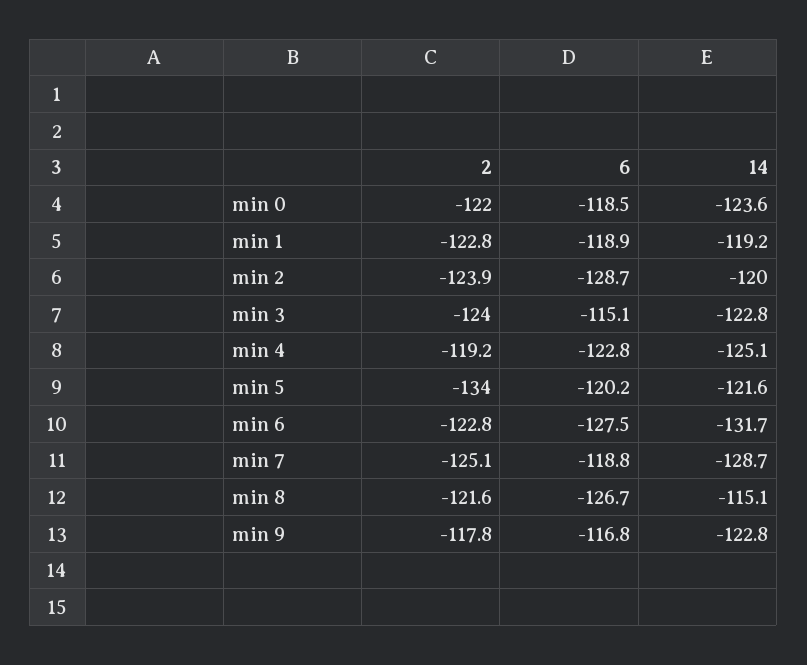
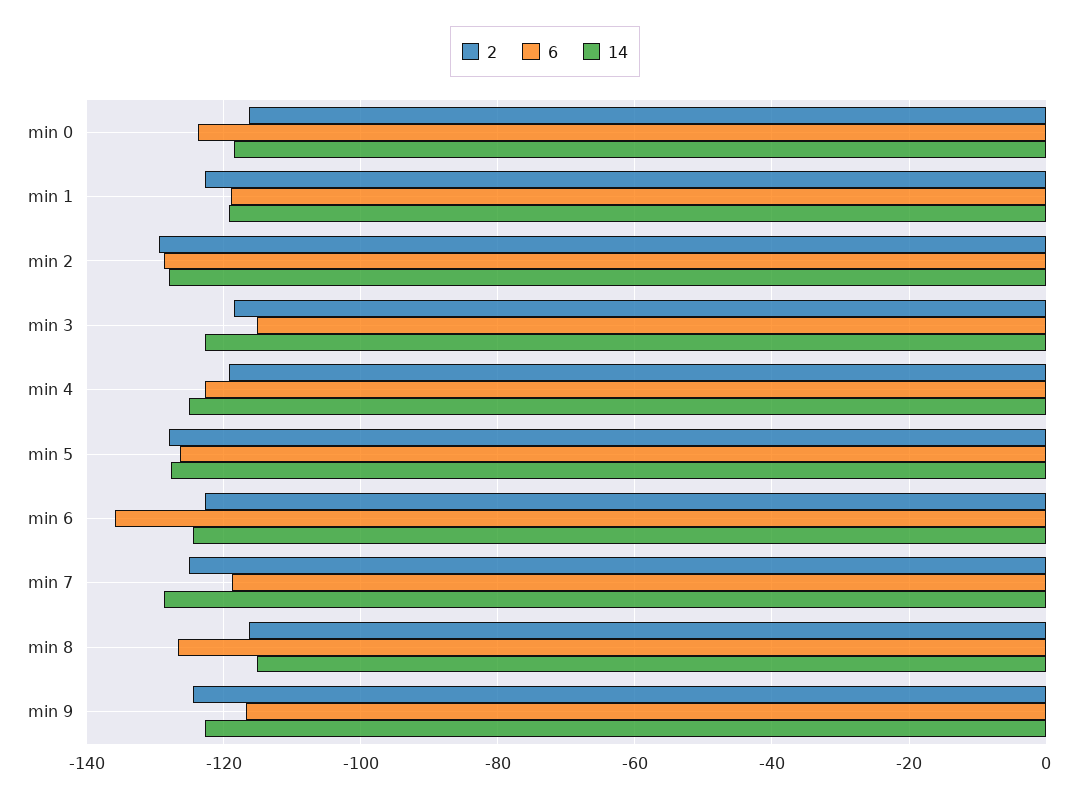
  {
    "2": {
-     "min 0": -122,
+     "min 0": -116,
      "min 1": -122.8,
-     "min 2": -123.9,
+     "min 2": -130,
-     "min 3": -124,
+     "min 3": -118,
      "min 4": -119.2,
-     "min 5": -134,
+     "min 5": -128,
      "min 6": -122.8,
      "min 7": -125.1,
-     "min 8": -121.6,
+     "min 8": -116,
-     "min 9": -117.8
+     "min 9": -124
    },
    "6": {
-     "min 0": -118.5,
+     "min 0": -124,
      "min 1": -118.9,
      "min 2": -128.7,
      "min 3": -115.1,
      "min 4": -122.8,
-     "min 5": -120.2,
+     "min 5": -126,
-     "min 6": -127.5,
+     "min 6": -136,
      "min 7": -118.8,
      "min 8": -126.7,
      "min 9": -116.8
    },
    "14": {
-     "min 0": -123.6,
+     "min 0": -118,
      "min 1": -119.2,
-     "min 2": -120,
+     "min 2": -128,
      "min 3": -122.8,
      "min 4": -125.1,
-     "min 5": -121.6,
+     "min 5": -128,
-     "min 6": -131.7,
+     "min 6": -124,
      "min 7": -128.7,
      "min 8": -115.1,
      "min 9": -122.8
    }
  }

